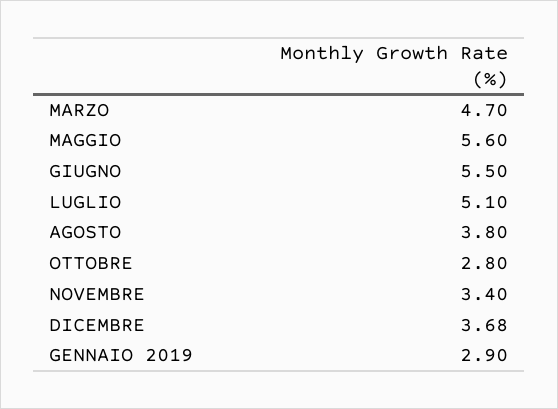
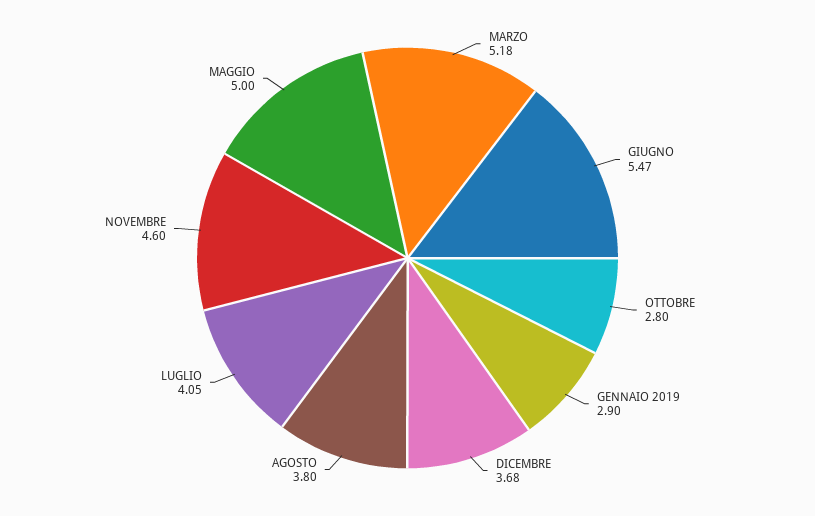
  {
-   "MARZO": 4.7,
+   "MARZO": 5.18,
-   "MAGGIO": 5.6,
+   "MAGGIO": 5,
-   "GIUGNO": 5.5,
+   "GIUGNO": 5.47,
-   "LUGLIO": 5.1,
+   "LUGLIO": 4.05,
    "AGOSTO": 3.8,
    "OTTOBRE": 2.8,
-   "NOVEMBRE": 3.4,
+   "NOVEMBRE": 4.6,
    "DICEMBRE": 3.68,
    "GENNAIO 2019": 2.9
  }

